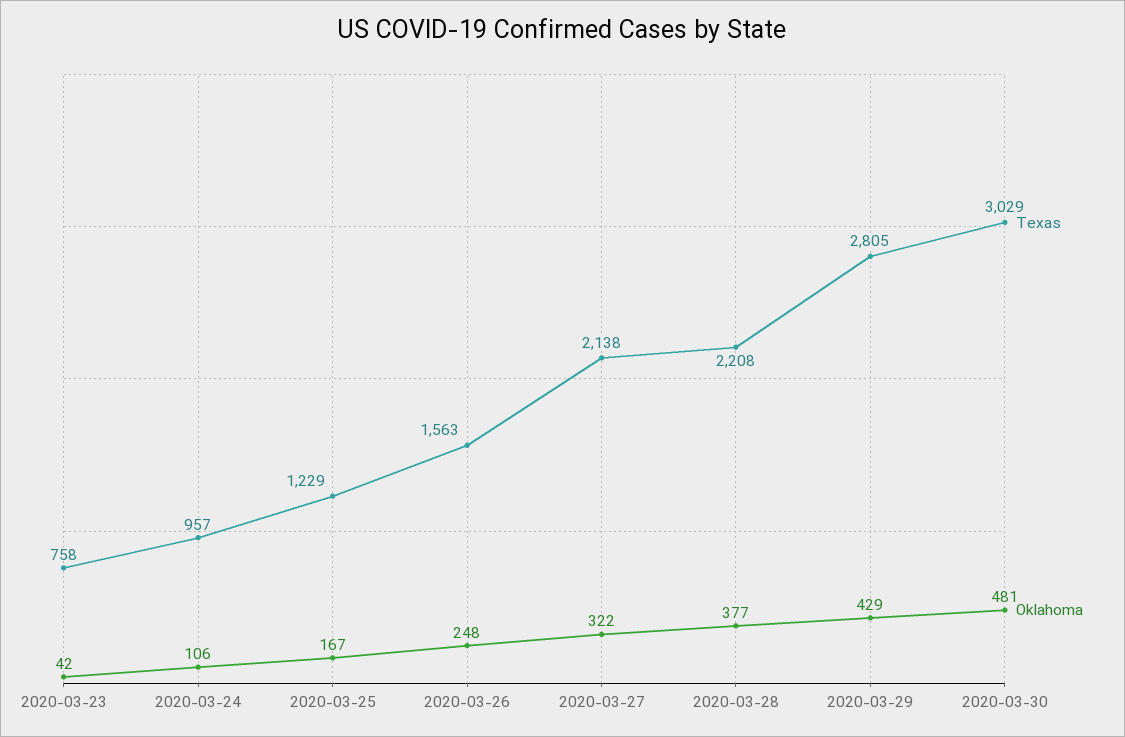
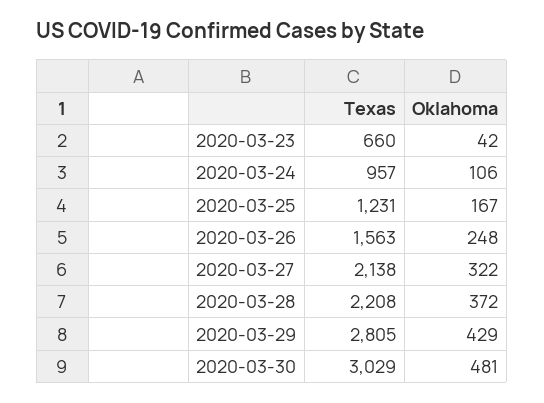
  {
    "Texas": {
-     "2020-03-23": 758,
+     "2020-03-23": 660,
      "2020-03-24": 957,
-     "2020-03-25": 1229,
+     "2020-03-25": 1231,
      "2020-03-26": 1563,
      "2020-03-27": 2138,
      "2020-03-28": 2208,
      "2020-03-29": 2805,
      "2020-03-30": 3029
    },
    "Oklahoma": {
      "2020-03-23": 42,
      "2020-03-24": 106,
      "2020-03-25": 167,
      "2020-03-26": 248,
      "2020-03-27": 322,
-     "2020-03-28": 377,
+     "2020-03-28": 372,
      "2020-03-29": 429,
      "2020-03-30": 481
    }
  }

